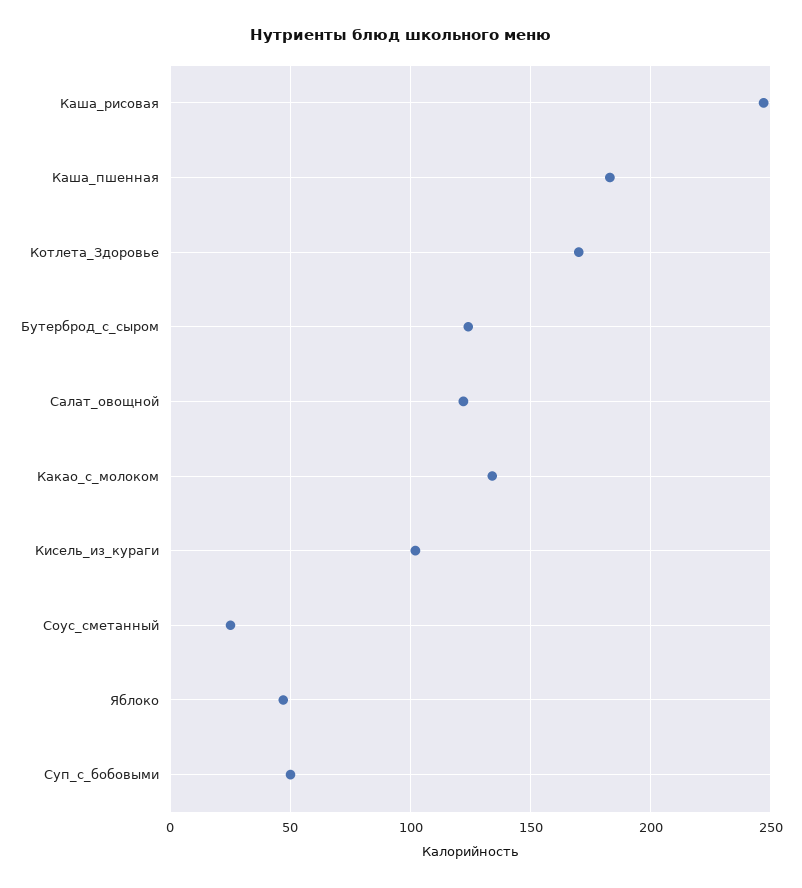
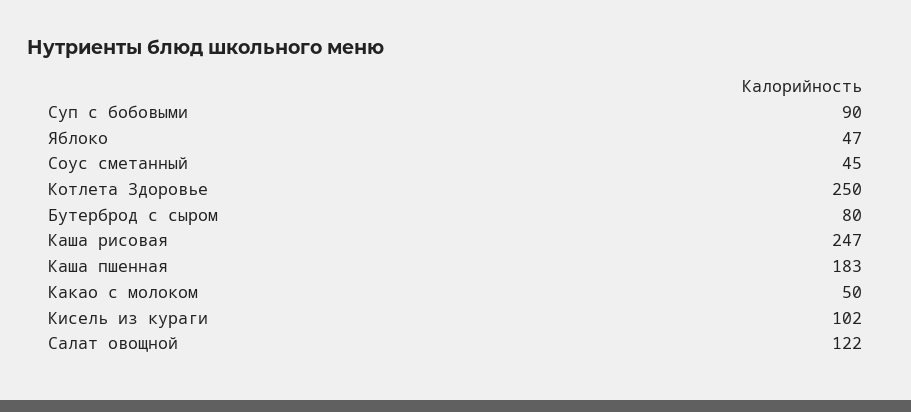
  {
    "Каша_рисовая": 247,
    "Каша_пшенная": 183,
-   "Котлета_Здоровье": 170,
+   "Котлета_Здоровье": 250,
-   "Бутерброд_с_сыром": 125,
+   "Бутерброд_с_сыром": 80,
    "Салат_овощной": 122,
-   "Какао_с_молоком": 135,
+   "Какао_с_молоком": 50,
    "Кисель_из_кураги": 102,
-   "Соус_сметанный": 25,
+   "Соус_сметанный": 45,
    "Яблоко": 47,
-   "Суп_с_бобовыми": 50
+   "Суп_с_бобовыми": 90
  }

